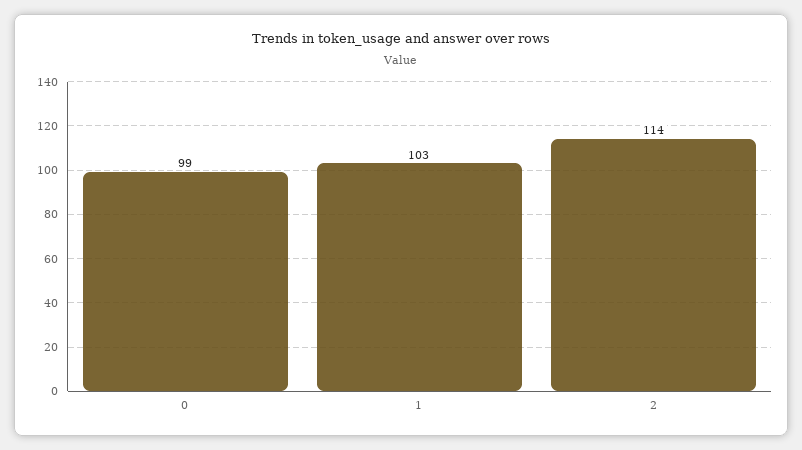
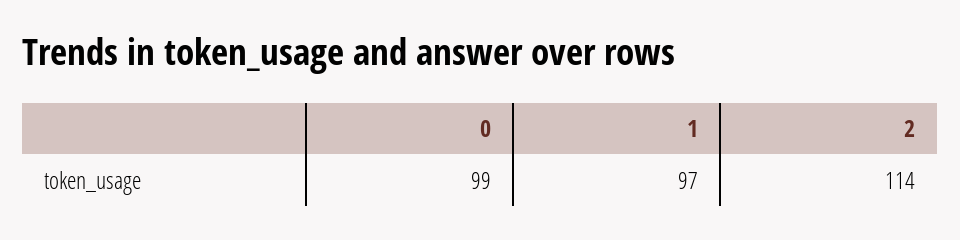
  {
    "0": 99,
-   "1": 103,
+   "1": 97,
    "2": 114
  }

